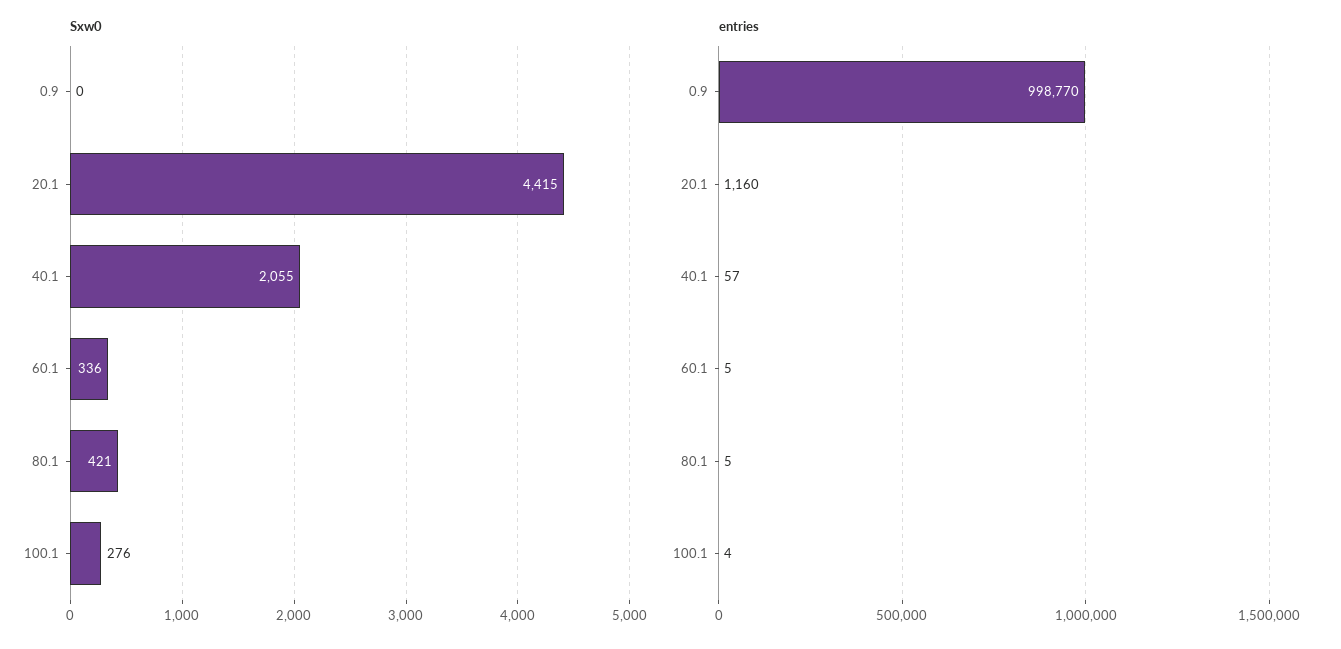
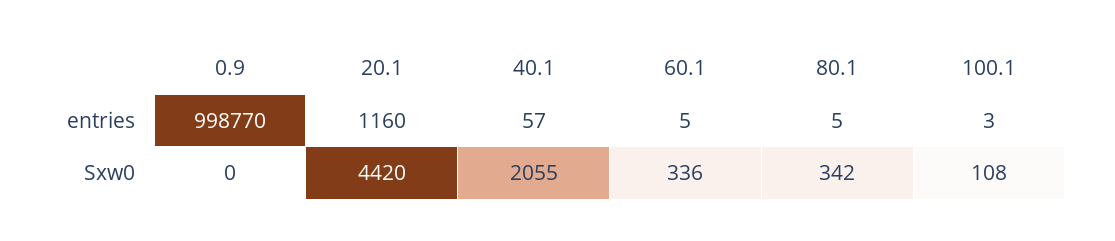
  {
    "Sxw0": {
      "0.9": 0,
-     "20.1": 4415,
+     "20.1": 4420,
      "40.1": 2055,
      "60.1": 336,
-     "80.1": 421,
+     "80.1": 342,
-     "100.1": 276
+     "100.1": 108
    },
    "entries": {
      "0.9": 998770,
      "20.1": 1160,
      "40.1": 57,
      "60.1": 5,
      "80.1": 5,
-     "100.1": 4
+     "100.1": 3
    }
  }

